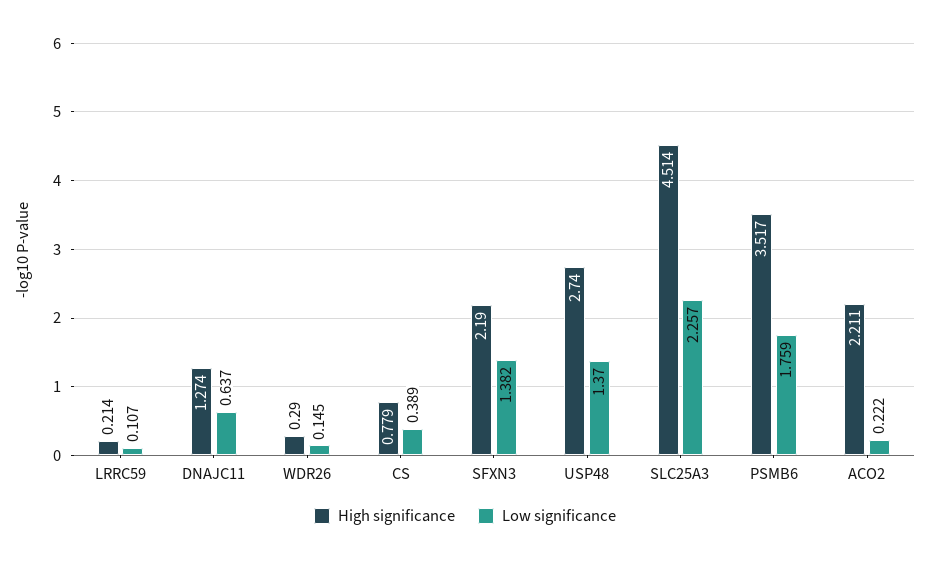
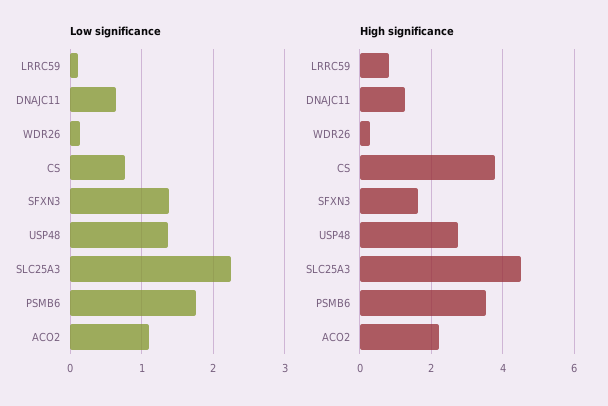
  {
    "High significance": {
-     "LRRC59": 0.214,
+     "LRRC59": 0.8,
      "DNAJC11": 1.274,
      "WDR26": 0.29,
-     "CS": 0.779,
+     "CS": 3.8,
-     "SFXN3": 2.19,
+     "SFXN3": 1.6,
      "USP48": 2.74,
      "SLC25A3": 4.514,
      "PSMB6": 3.517,
      "ACO2": 2.211
    },
    "Low significance": {
      "LRRC59": 0.107,
      "DNAJC11": 0.637,
      "WDR26": 0.145,
-     "CS": 0.389,
+     "CS": 0.8,
      "SFXN3": 1.382,
      "USP48": 1.37,
      "SLC25A3": 2.257,
      "PSMB6": 1.759,
-     "ACO2": 0.222
+     "ACO2": 1.1
    }
  }

